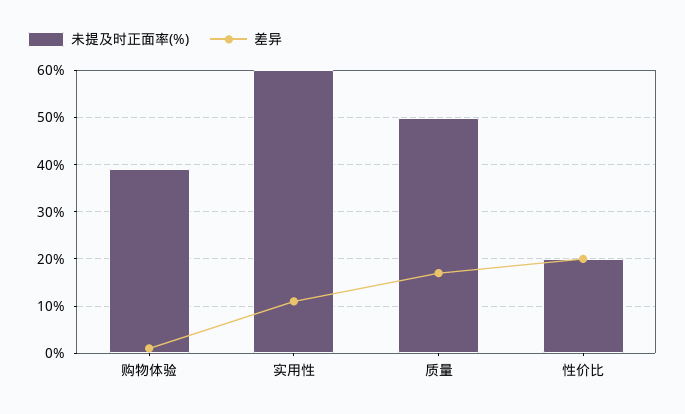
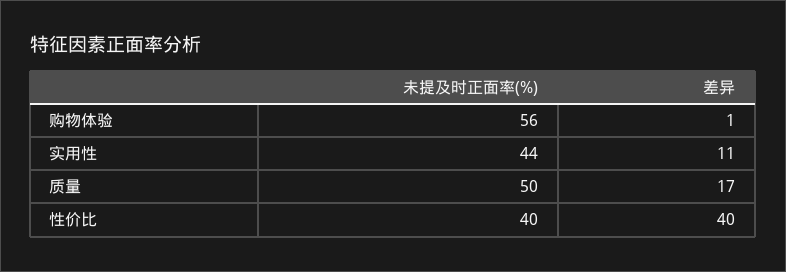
  {
    "未提及时正面率(%)": {
-     "购物体验": 40,
+     "购物体验": 56,
-     "实用性": 60,
+     "实用性": 44,
      "质量": 50,
-     "性价比": 20
+     "性价比": 40
    },
    "差异": {
      "购物体验": 1,
      "实用性": 11,
      "质量": 17,
-     "性价比": 20
+     "性价比": 40
    }
  }

